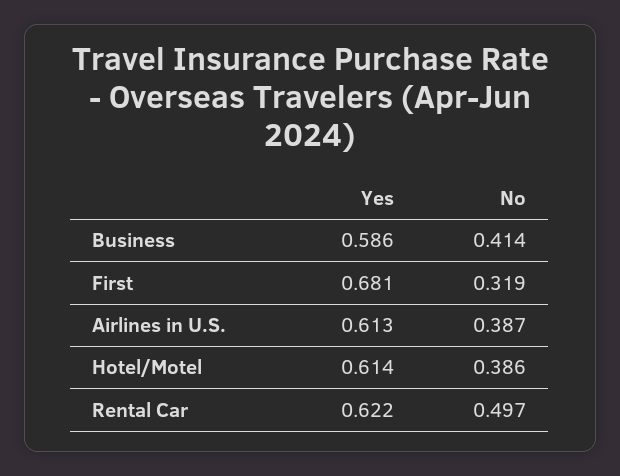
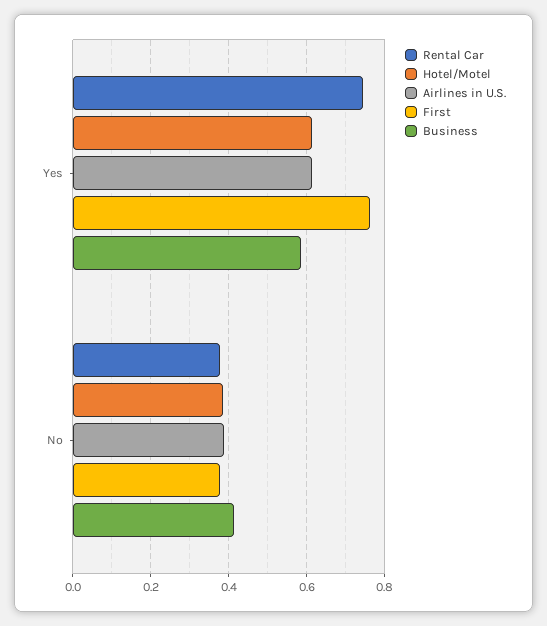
  {
    "Business": {
      "Yes": 0.586,
      "No": 0.414
    },
    "First": {
-     "Yes": 0.681,
+     "Yes": 0.76,
-     "No": 0.319
+     "No": 0.38
    },
    "Airlines in U.S.": {
      "Yes": 0.613,
      "No": 0.387
    },
    "Hotel/Motel": {
      "Yes": 0.614,
      "No": 0.386
    },
    "Rental Car": {
-     "Yes": 0.622,
+     "Yes": 0.74,
-     "No": 0.497
+     "No": 0.38
    }
  }

